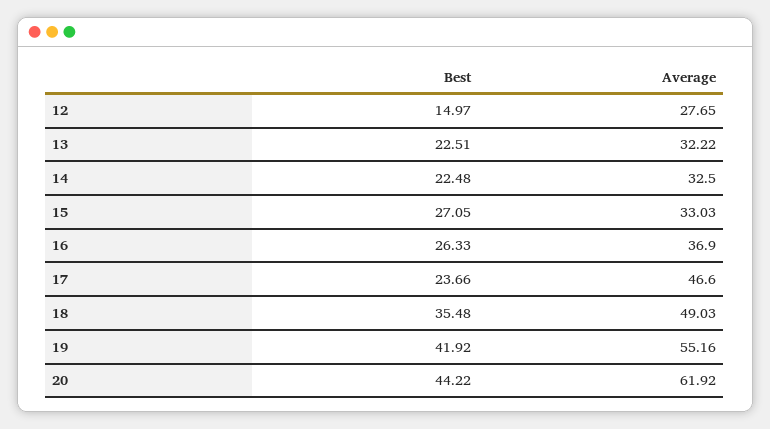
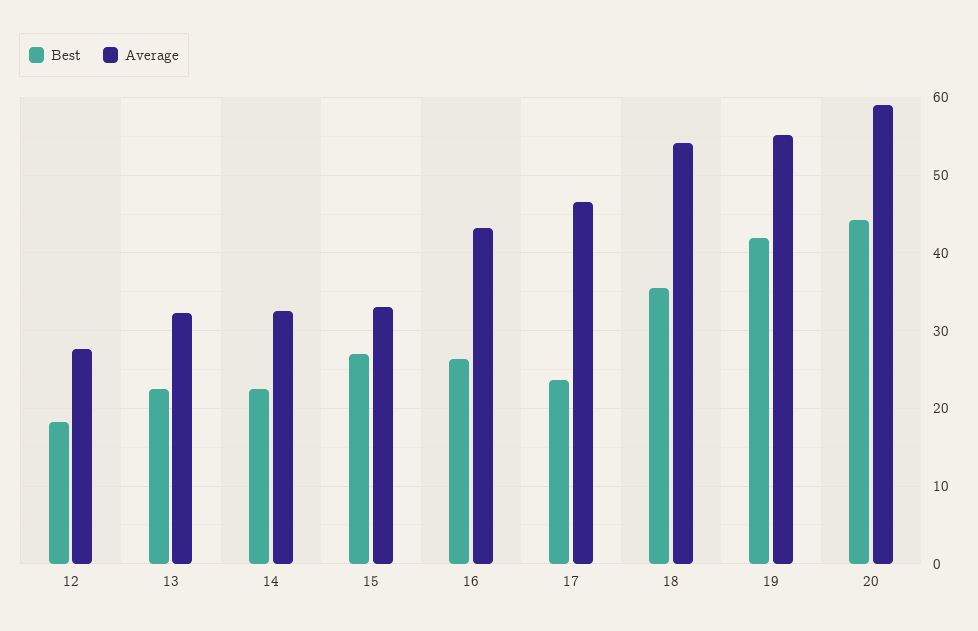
  {
    "Best": {
-     "12": 14.97,
+     "12": 18,
      "13": 22.51,
      "14": 22.48,
      "15": 27.05,
      "16": 26.33,
      "17": 23.66,
      "18": 35.48,
      "19": 41.92,
      "20": 44.22
    },
    "Average": {
      "12": 27.65,
      "13": 32.22,
      "14": 32.5,
      "15": 33.03,
-     "16": 36.9,
+     "16": 43,
      "17": 46.6,
-     "18": 49.03,
+     "18": 54,
      "19": 55.16,
-     "20": 61.92
+     "20": 59
    }
  }

